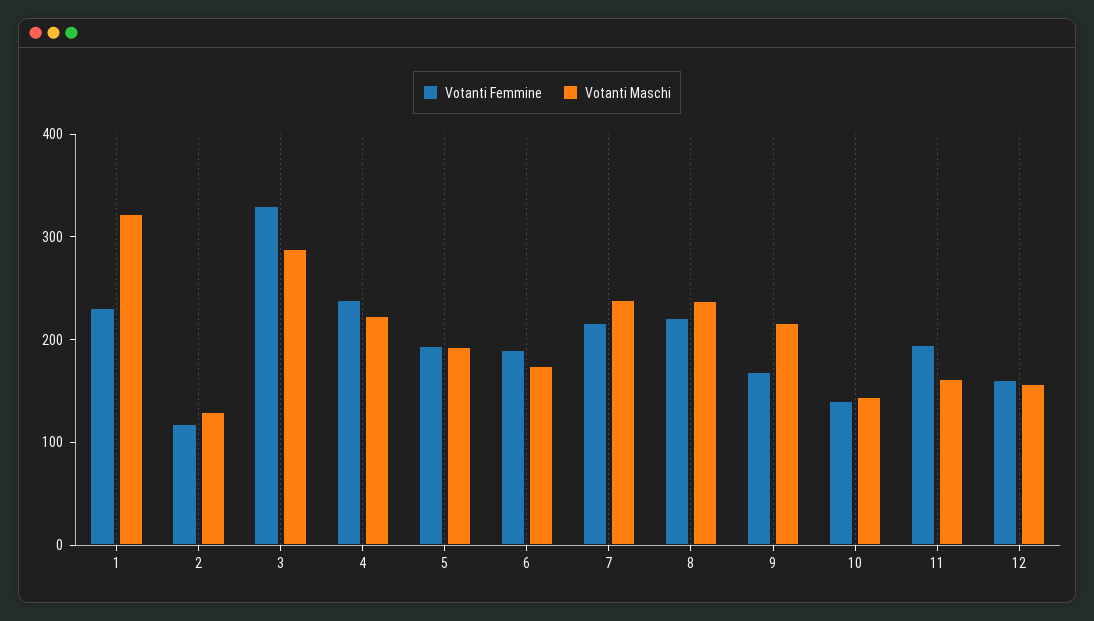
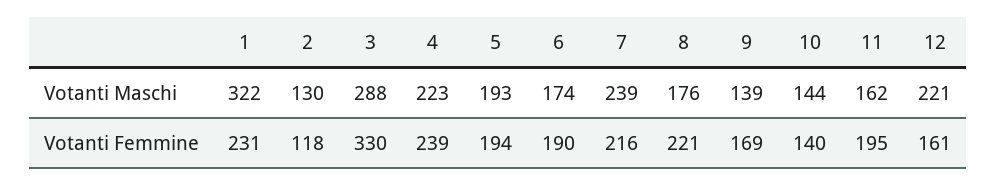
  {
    "Votanti Femmine": {
      "1": 231,
      "2": 118,
      "3": 330,
      "4": 239,
      "5": 194,
      "6": 190,
      "7": 216,
      "8": 221,
      "9": 169,
      "10": 140,
      "11": 195,
      "12": 161
    },
    "Votanti Maschi": {
      "1": 322,
      "2": 130,
      "3": 288,
      "4": 223,
      "5": 193,
      "6": 174,
      "7": 239,
-     "8": 240,
+     "8": 176,
-     "9": 220,
+     "9": 139,
      "10": 144,
      "11": 162,
-     "12": 160
+     "12": 221
    }
  }

